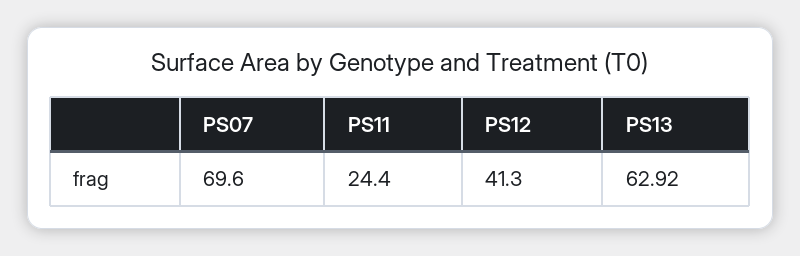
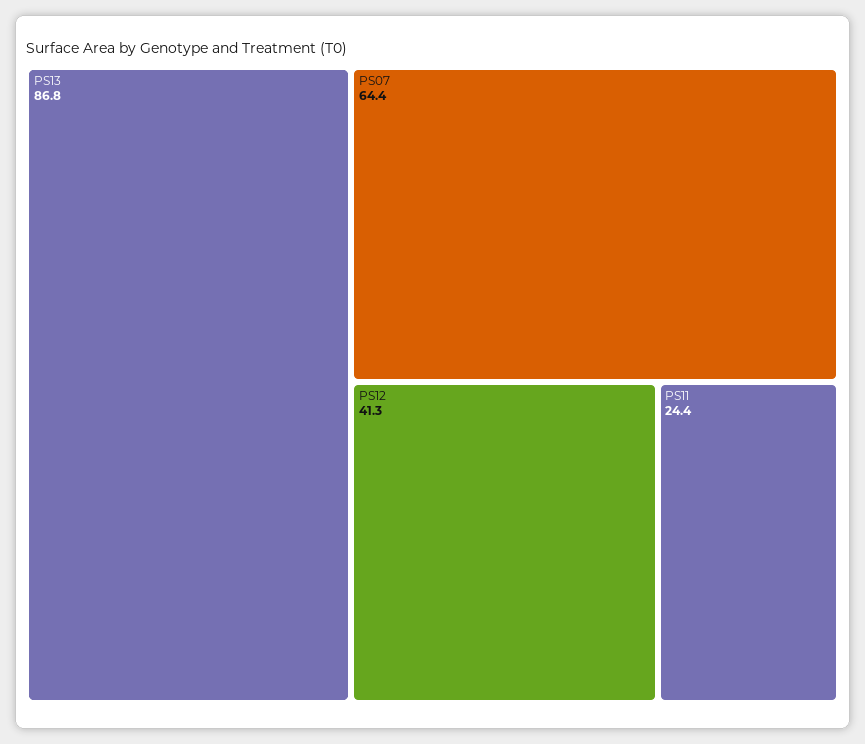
  {
-   "PS07": 69.6,
+   "PS07": 64.4,
    "PS11": 24.4,
    "PS12": 41.3,
-   "PS13": 62.92
+   "PS13": 86.8
  }

